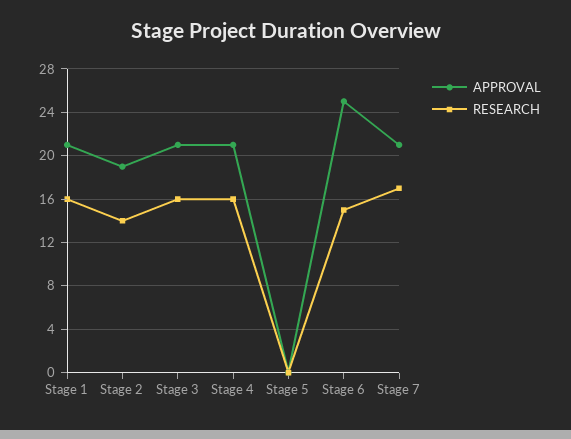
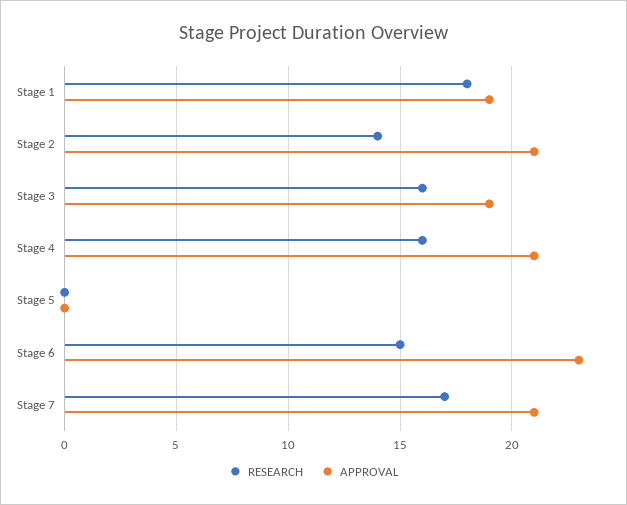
  {
    "APPROVAL": {
-     "Stage 1": 21,
+     "Stage 1": 19,
-     "Stage 2": 19,
+     "Stage 2": 21,
-     "Stage 3": 21,
+     "Stage 3": 19,
      "Stage 4": 21,
      "Stage 5": 0,
-     "Stage 6": 25,
+     "Stage 6": 23,
      "Stage 7": 21
    },
    "RESEARCH": {
-     "Stage 1": 16,
+     "Stage 1": 18,
      "Stage 2": 14,
      "Stage 3": 16,
      "Stage 4": 16,
      "Stage 5": 0,
      "Stage 6": 15,
      "Stage 7": 17
    }
  }

